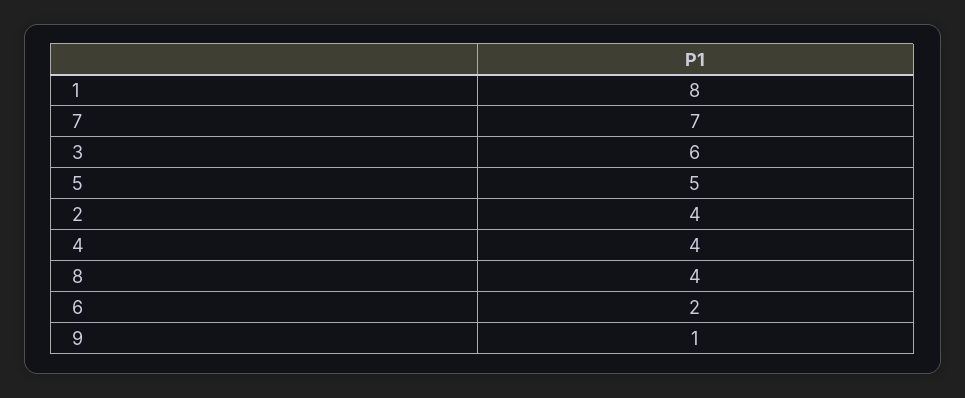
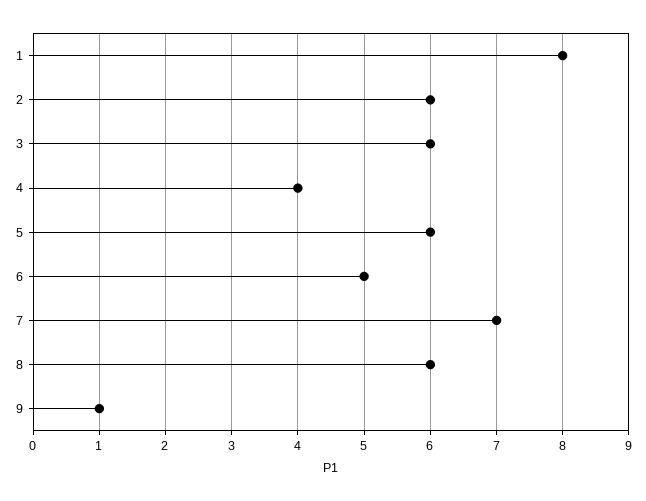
  {
    "1": 8,
    "7": 7,
    "3": 6,
-   "5": 5,
+   "5": 6,
-   "2": 4,
+   "2": 6,
    "4": 4,
-   "8": 4,
+   "8": 6,
-   "6": 2,
+   "6": 5,
    "9": 1
  }

